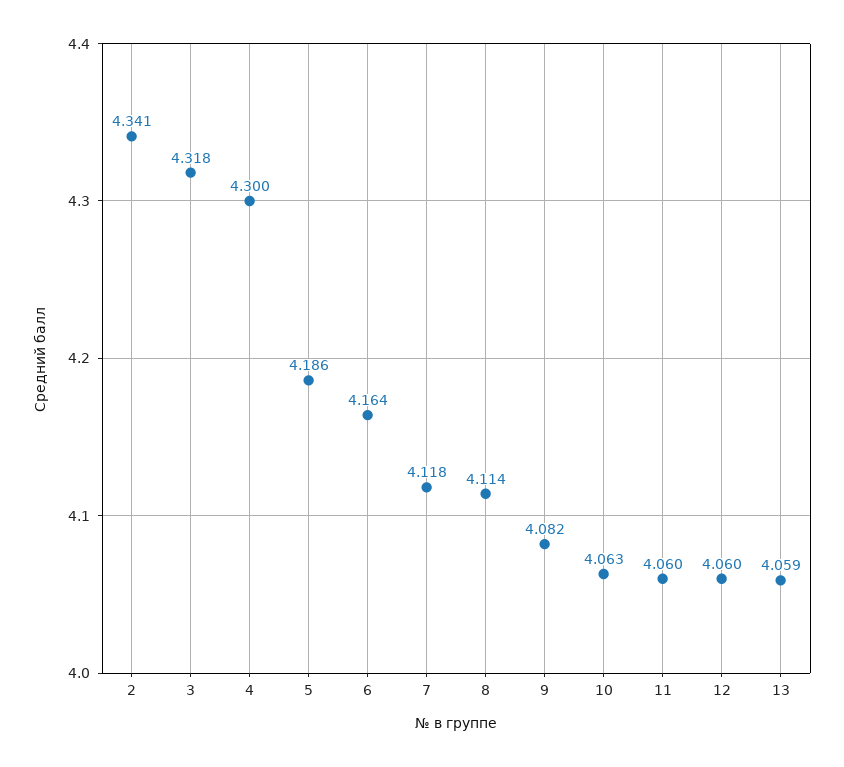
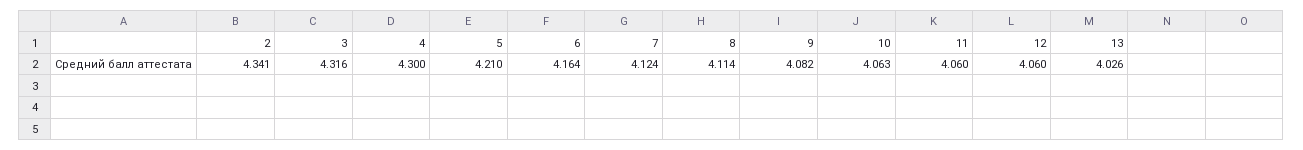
  {
    "2": 4.341,
-   "3": 4.318,
+   "3": 4.316,
    "4": 4.3,
-   "5": 4.186,
+   "5": 4.21,
    "6": 4.164,
-   "7": 4.118,
+   "7": 4.124,
    "8": 4.114,
    "9": 4.082,
    "10": 4.063,
    "11": 4.06,
    "12": 4.06,
-   "13": 4.059
+   "13": 4.026
  }

